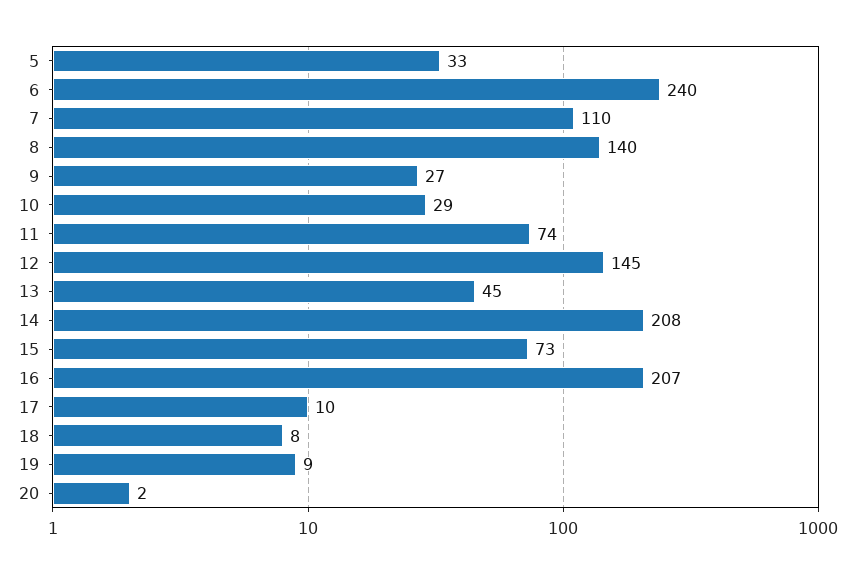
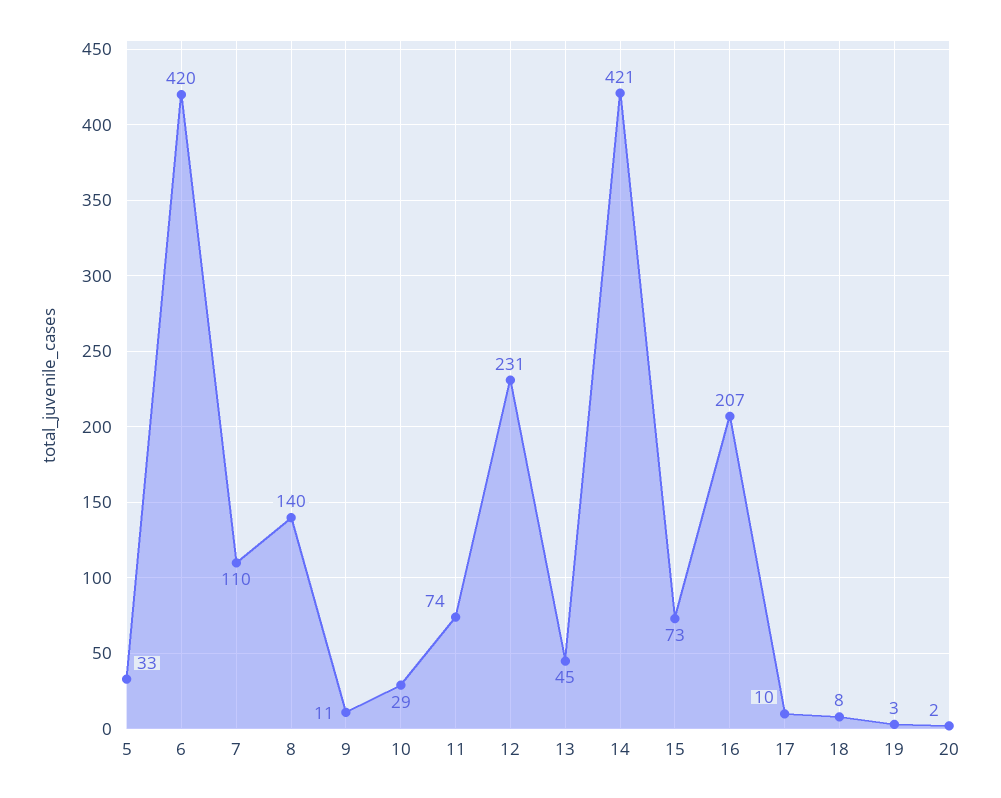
  {
    "5": 33,
-   "6": 240,
+   "6": 420,
    "7": 110,
    "8": 140,
-   "9": 27,
+   "9": 11,
    "10": 29,
    "11": 74,
-   "12": 145,
+   "12": 231,
    "13": 45,
-   "14": 208,
+   "14": 421,
    "15": 73,
    "16": 207,
    "17": 10,
    "18": 8,
-   "19": 9,
+   "19": 3,
    "20": 2
  }

